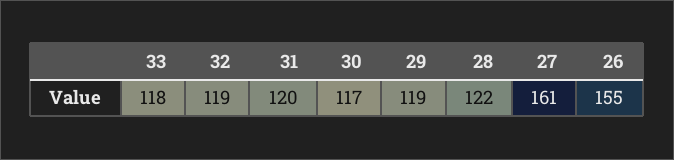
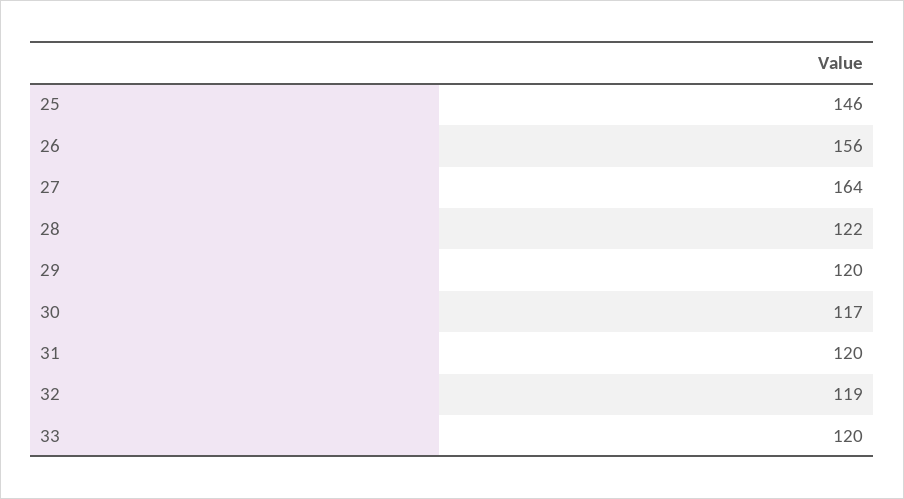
  {
-   "33": 118,
+   "33": 120,
    "32": 119,
    "31": 120,
    "30": 117,
-   "29": 119,
+   "29": 120,
    "28": 122,
-   "27": 161,
+   "27": 164,
-   "26": 155
+   "26": 156,
+   "25": 146
  }

